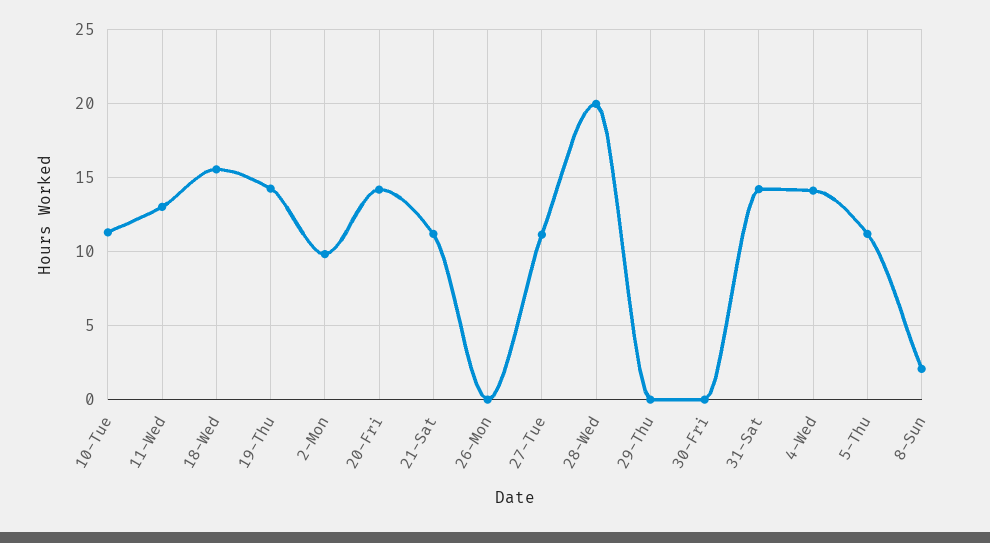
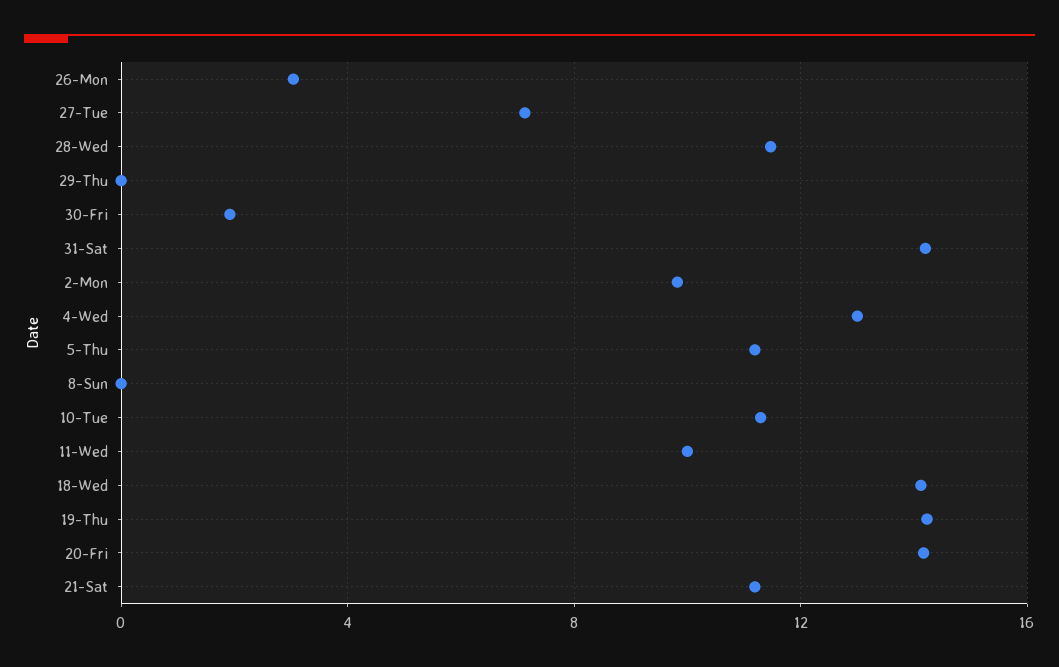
  {
    "10-Tue": 11.5,
-   "11-Wed": 13,
+   "11-Wed": 10,
-   "18-Wed": 15.5,
+   "18-Wed": 14,
    "19-Thu": 14,
    "2-Mon": 10,
    "20-Fri": 14,
    "21-Sat": 11,
-   "26-Mon": 0,
+   "26-Mon": 3,
-   "27-Tue": 11,
+   "27-Tue": 7,
-   "28-Wed": 20,
+   "28-Wed": 11.5,
    "29-Thu": 0,
-   "30-Fri": 0,
+   "30-Fri": 2,
    "31-Sat": 14,
-   "4-Wed": 14,
+   "4-Wed": 13,
    "5-Thu": 11,
-   "8-Sun": 2
+   "8-Sun": 0
  }

